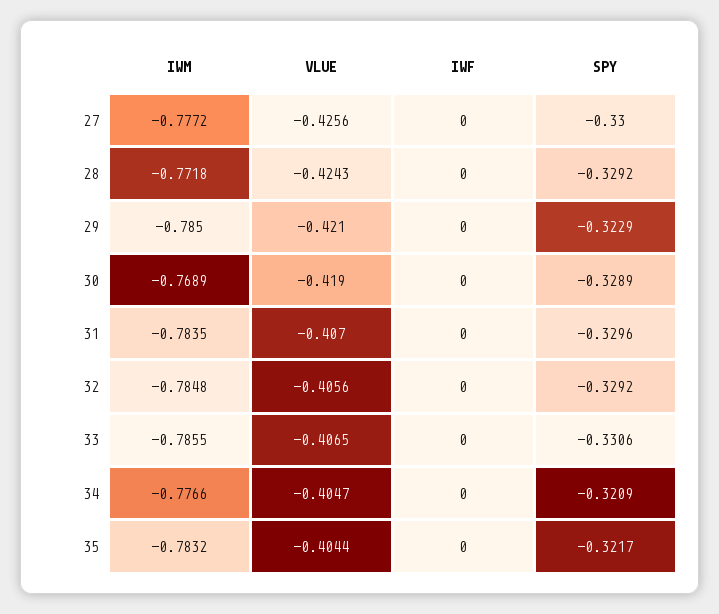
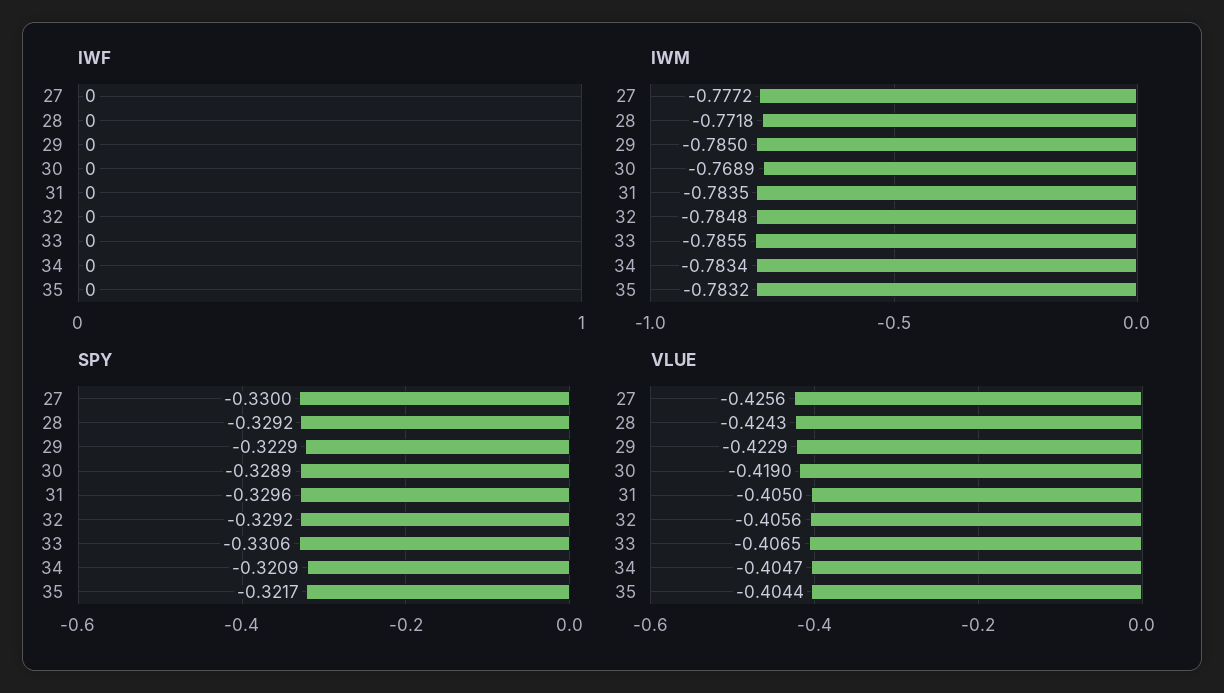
  {
    "IWM": {
      "27": -0.7772,
      "28": -0.7718,
      "29": -0.785,
      "30": -0.7689,
      "31": -0.7835,
      "32": -0.7848,
      "33": -0.7855,
-     "34": -0.7766,
+     "34": -0.7834,
      "35": -0.7832
    },
    "VLUE": {
      "27": -0.4256,
      "28": -0.4243,
-     "29": -0.421,
+     "29": -0.4229,
      "30": -0.419,
-     "31": -0.407,
+     "31": -0.405,
      "32": -0.4056,
      "33": -0.4065,
      "34": -0.4047,
      "35": -0.4044
    },
    "IWF": {
      "27": 0,
      "28": 0,
      "29": 0,
      "30": 0,
      "31": 0,
      "32": 0,
      "33": 0,
      "34": 0,
      "35": 0
    },
    "SPY": {
      "27": -0.33,
      "28": -0.3292,
      "29": -0.3229,
      "30": -0.3289,
      "31": -0.3296,
      "32": -0.3292,
      "33": -0.3306,
      "34": -0.3209,
      "35": -0.3217
    }
  }

